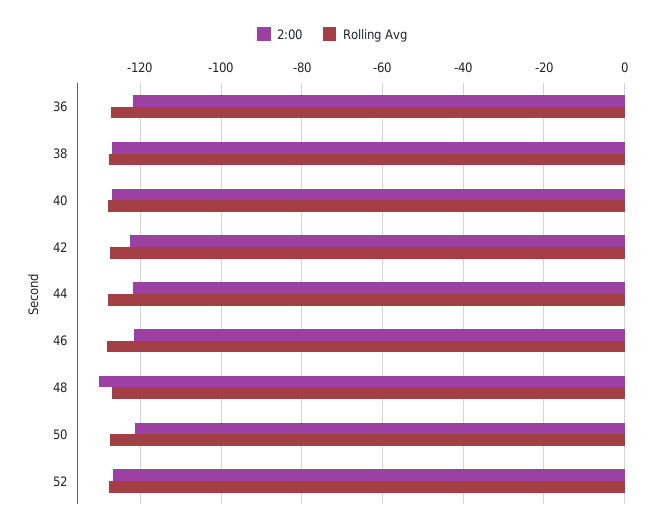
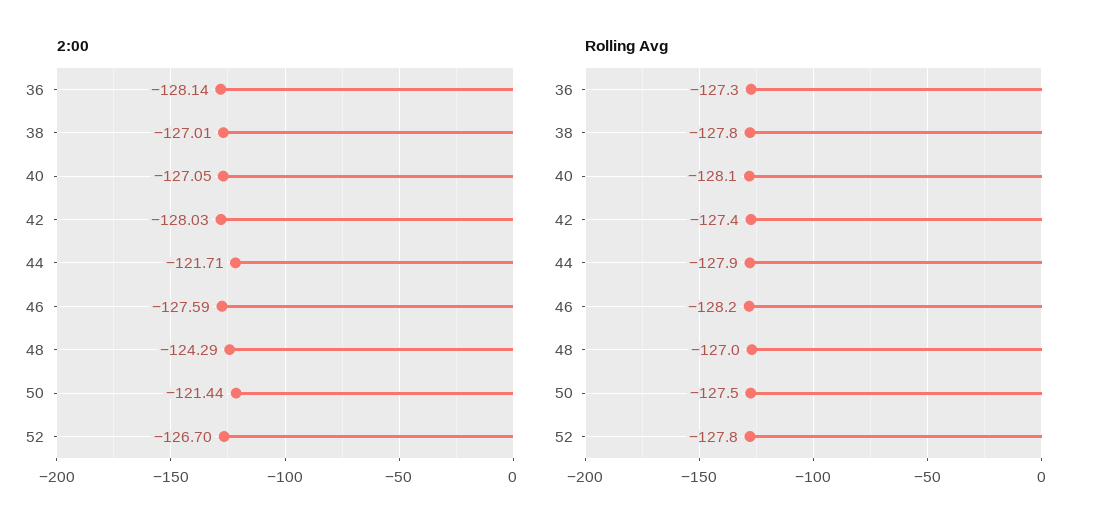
  {
    "2:00": {
-     "36": -122,
+     "36": -128.14,
      "38": -127.01,
      "40": -127.05,
-     "42": -122,
+     "42": -128.03,
      "44": -121.71,
-     "46": -122,
+     "46": -127.59,
-     "48": -130,
+     "48": -124.29,
      "50": -121.44,
      "52": -126.7
    },
    "Rolling Avg": {
      "36": -127.3,
      "38": -127.8,
      "40": -128.1,
      "42": -127.4,
      "44": -127.9,
      "46": -128.2,
      "48": -127,
      "50": -127.5,
      "52": -127.8
    }
  }

